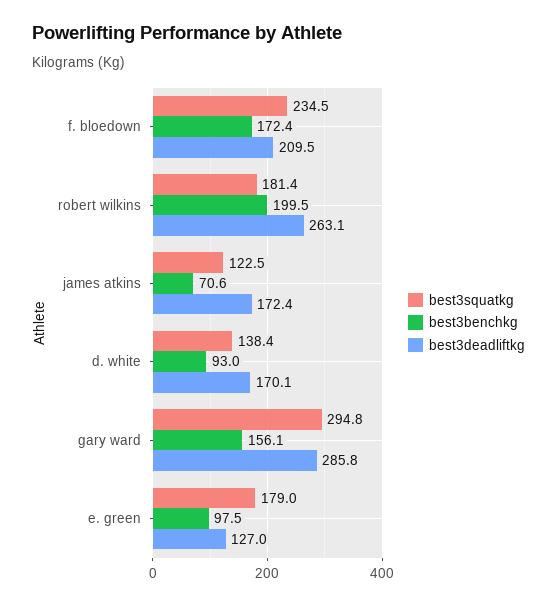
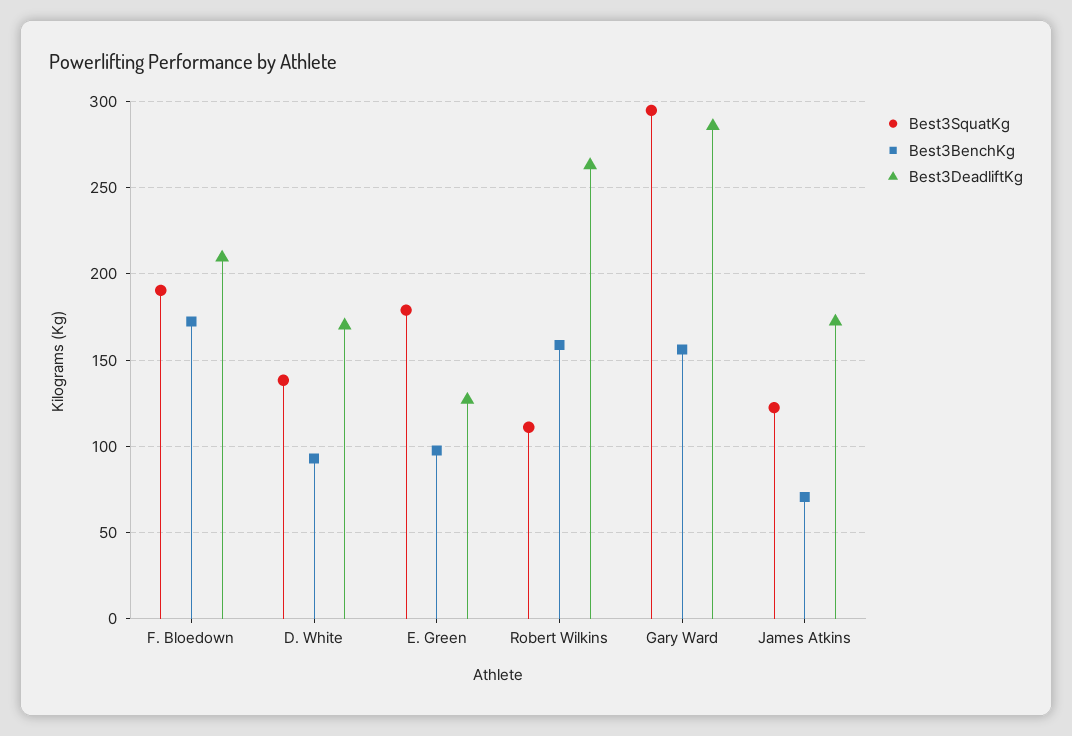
  {
    "best3squatkg": {
-     "f. bloedown": 234.5,
+     "f. bloedown": 190,
-     "robert wilkins": 181.4,
+     "robert wilkins": 110,
      "james atkins": 122.5,
      "d. white": 138.4,
      "gary ward": 294.8,
      "e. green": 179
    },
    "best3benchkg": {
      "f. bloedown": 172.4,
-     "robert wilkins": 199.5,
+     "robert wilkins": 160,
      "james atkins": 70.6,
      "d. white": 93,
      "gary ward": 156.1,
      "e. green": 97.5
    },
    "best3deadliftkg": {
      "f. bloedown": 209.5,
      "robert wilkins": 263.1,
      "james atkins": 172.4,
      "d. white": 170.1,
      "gary ward": 285.8,
      "e. green": 127
    }
  }

